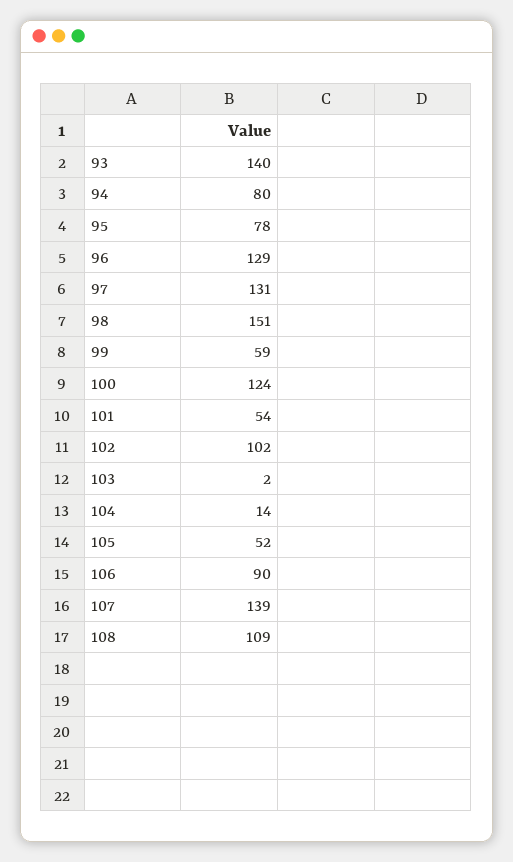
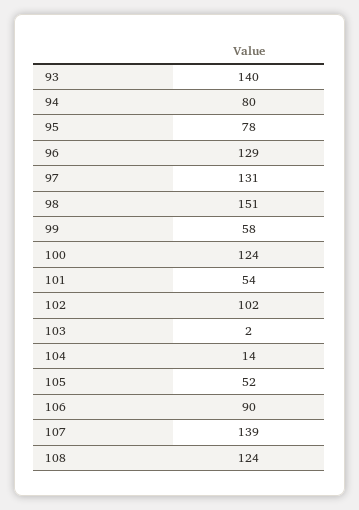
  {
    "93": 140,
    "94": 80,
    "95": 78,
    "96": 129,
    "97": 131,
    "98": 151,
-   "99": 59,
+   "99": 58,
    "100": 124,
    "101": 54,
    "102": 102,
    "103": 2,
    "104": 14,
    "105": 52,
    "106": 90,
    "107": 139,
-   "108": 109
+   "108": 124
  }

